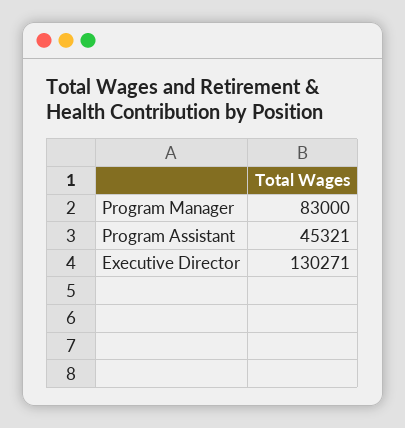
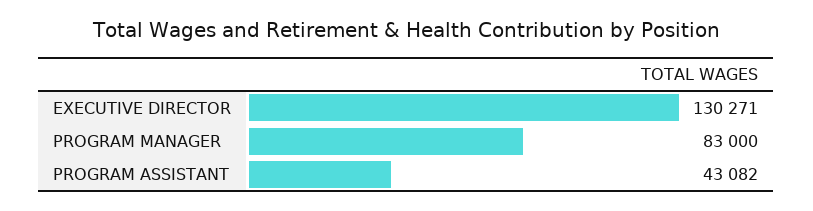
  {
    "Program Manager": 83000,
-   "Program Assistant": 45321,
+   "Program Assistant": 43082,
    "Executive Director": 130271
  }

